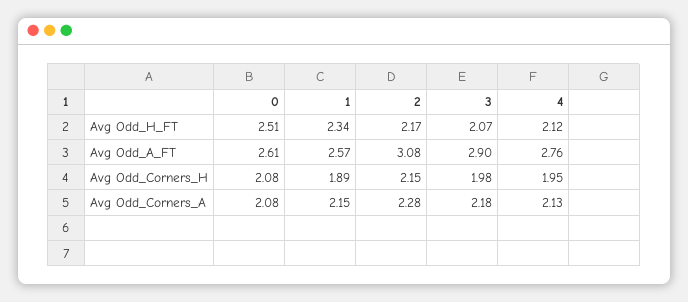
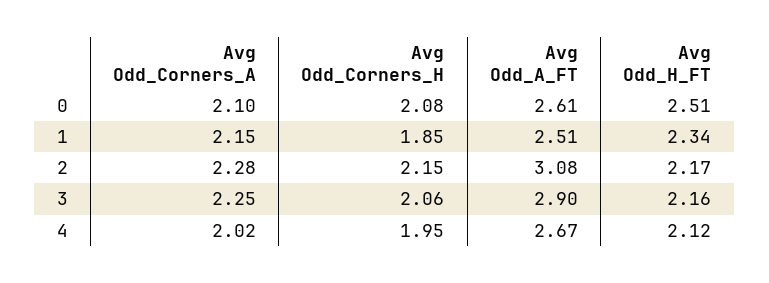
  {
    "0": {
      "Avg Odd_H_FT": 2.51,
      "Avg Odd_A_FT": 2.61,
      "Avg Odd_Corners_H": 2.08,
-     "Avg Odd_Corners_A": 2.08
+     "Avg Odd_Corners_A": 2.1
    },
    "1": {
      "Avg Odd_H_FT": 2.34,
-     "Avg Odd_A_FT": 2.57,
+     "Avg Odd_A_FT": 2.51,
-     "Avg Odd_Corners_H": 1.89,
+     "Avg Odd_Corners_H": 1.85,
      "Avg Odd_Corners_A": 2.15
    },
    "2": {
      "Avg Odd_H_FT": 2.17,
      "Avg Odd_A_FT": 3.08,
      "Avg Odd_Corners_H": 2.15,
      "Avg Odd_Corners_A": 2.28
    },
    "3": {
-     "Avg Odd_H_FT": 2.07,
+     "Avg Odd_H_FT": 2.16,
      "Avg Odd_A_FT": 2.9,
-     "Avg Odd_Corners_H": 1.98,
+     "Avg Odd_Corners_H": 2.06,
-     "Avg Odd_Corners_A": 2.18
+     "Avg Odd_Corners_A": 2.25
    },
    "4": {
      "Avg Odd_H_FT": 2.12,
-     "Avg Odd_A_FT": 2.76,
+     "Avg Odd_A_FT": 2.67,
      "Avg Odd_Corners_H": 1.95,
-     "Avg Odd_Corners_A": 2.13
+     "Avg Odd_Corners_A": 2.02
    }
  }

